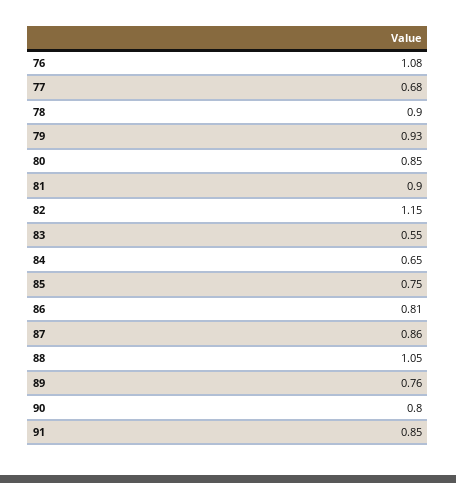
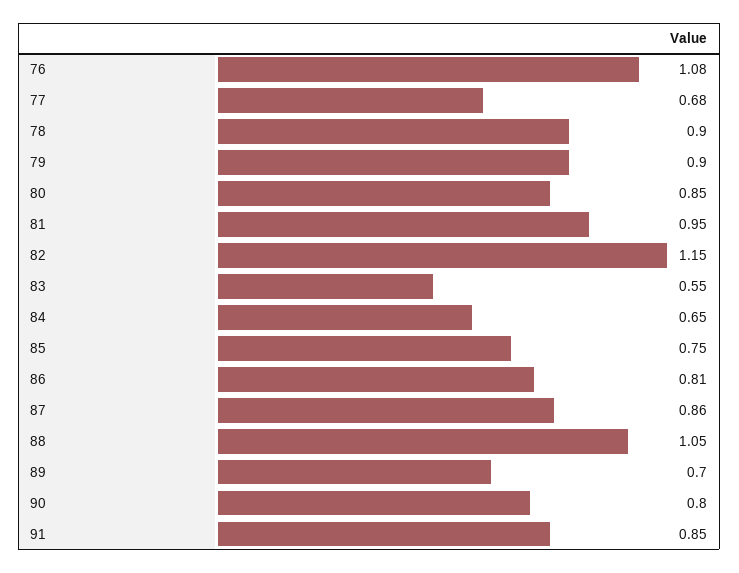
  {
    "76": 1.08,
    "77": 0.68,
    "78": 0.9,
-   "79": 0.93,
+   "79": 0.9,
    "80": 0.85,
-   "81": 0.9,
+   "81": 0.95,
    "82": 1.15,
    "83": 0.55,
    "84": 0.65,
    "85": 0.75,
    "86": 0.81,
    "87": 0.86,
    "88": 1.05,
-   "89": 0.76,
+   "89": 0.7,
    "90": 0.8,
    "91": 0.85
  }

